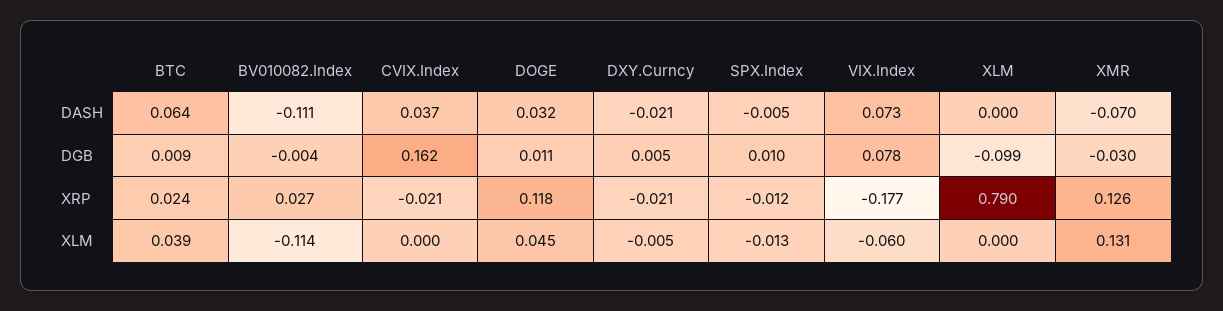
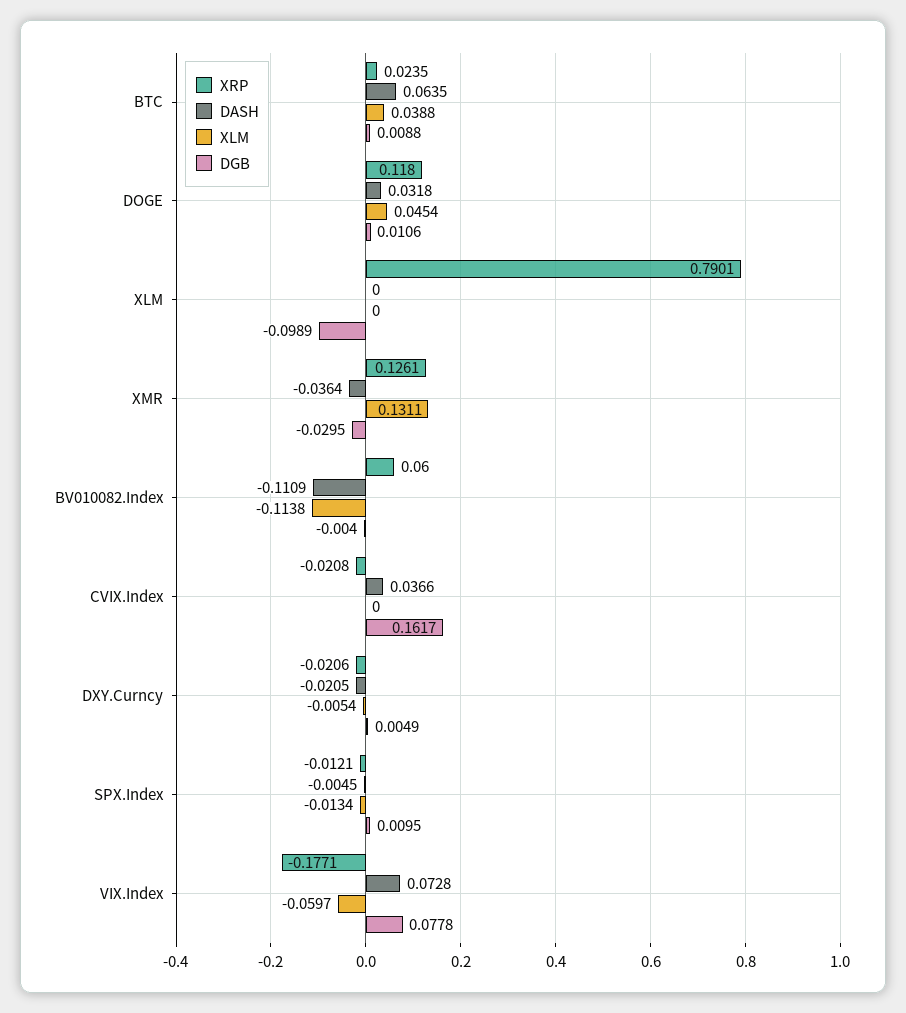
  {
    "DASH": {
      "BTC": 0.0635,
      "BV010082.Index": -0.1109,
      "CVIX.Index": 0.0366,
      "DOGE": 0.0318,
      "DXY.Curncy": -0.0205,
      "SPX.Index": -0.0045,
      "VIX.Index": 0.0728,
      "XLM": 0,
-     "XMR": -0.07
+     "XMR": -0.0364
    },
    "DGB": {
      "BTC": 0.0088,
      "BV010082.Index": -0.004,
      "CVIX.Index": 0.1617,
      "DOGE": 0.0106,
      "DXY.Curncy": 0.0049,
      "SPX.Index": 0.0095,
      "VIX.Index": 0.0778,
      "XLM": -0.0989,
      "XMR": -0.0295
    },
    "XRP": {
      "BTC": 0.0235,
-     "BV010082.Index": 0.027,
+     "BV010082.Index": 0.06,
      "CVIX.Index": -0.0208,
      "DOGE": 0.118,
      "DXY.Curncy": -0.0206,
      "SPX.Index": -0.0121,
      "VIX.Index": -0.1771,
      "XLM": 0.7901,
      "XMR": 0.1261
    },
    "XLM": {
      "BTC": 0.0388,
      "BV010082.Index": -0.1138,
      "CVIX.Index": 0,
      "DOGE": 0.0454,
      "DXY.Curncy": -0.0054,
      "SPX.Index": -0.0134,
      "VIX.Index": -0.0597,
      "XLM": 0,
      "XMR": 0.1311
    }
  }

